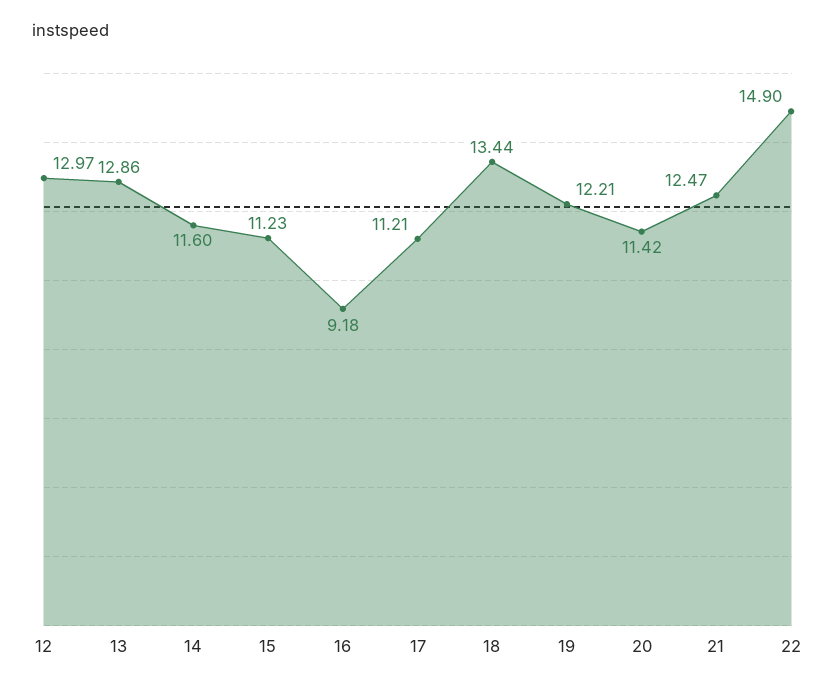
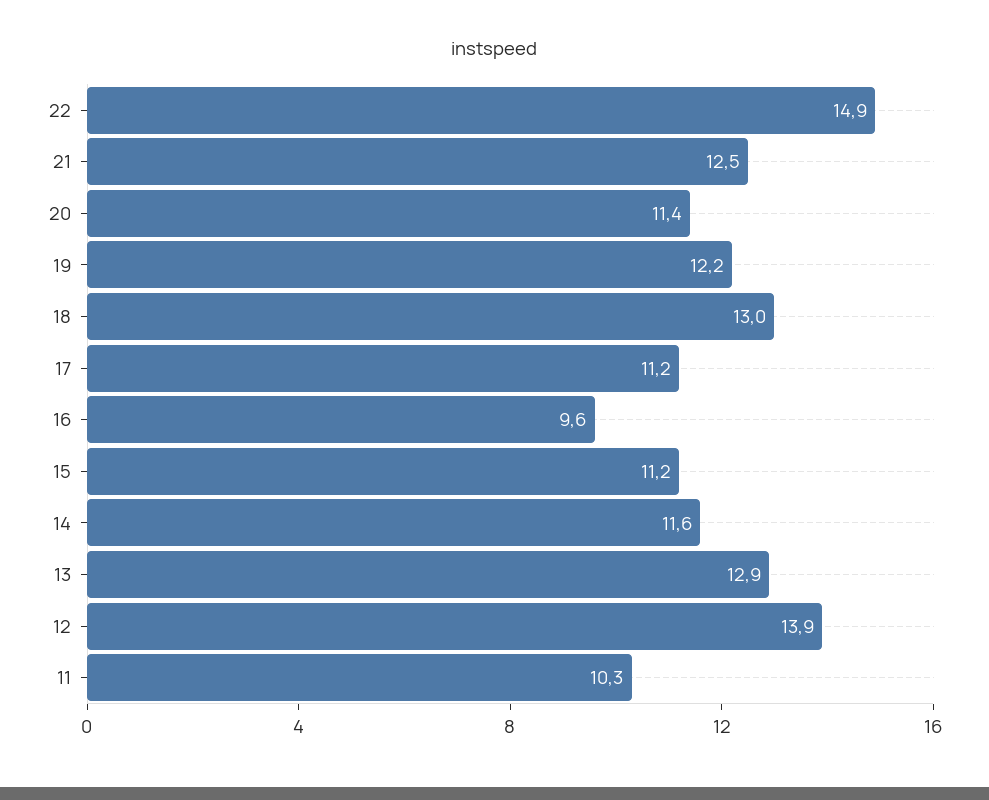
  {
-   "12": 12.97,
+   "12": 13.9,
    "13": 12.86,
    "14": 11.6,
    "15": 11.23,
-   "16": 9.18,
+   "16": 9.6,
    "17": 11.21,
-   "18": 13.44,
+   "18": 13,
    "19": 12.21,
    "20": 11.42,
    "21": 12.47,
-   "22": 14.9
+   "22": 14.9,
+   "11": 10.3
  }

